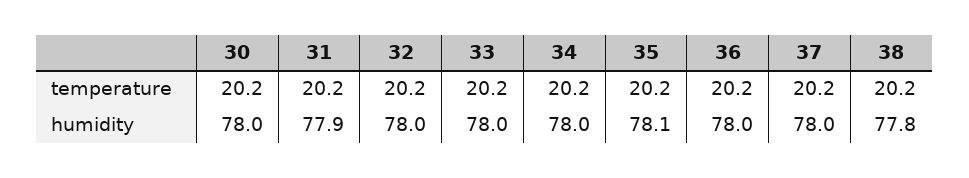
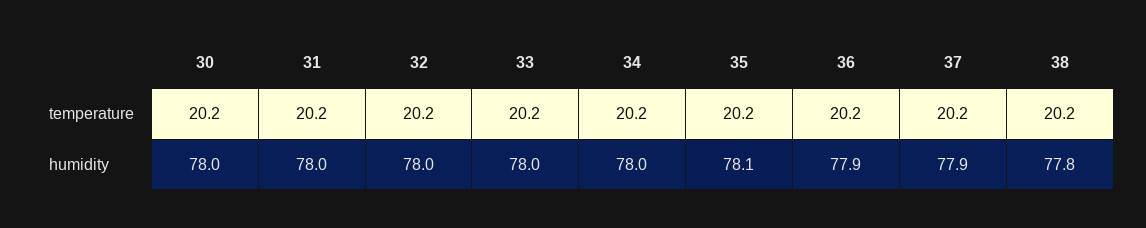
  {
    "30": {
      "temperature": 20.2,
      "humidity": 78
    },
    "31": {
      "temperature": 20.2,
-     "humidity": 77.9
+     "humidity": 78
    },
    "32": {
      "temperature": 20.2,
      "humidity": 78
    },
    "33": {
      "temperature": 20.2,
      "humidity": 78
    },
    "34": {
      "temperature": 20.2,
      "humidity": 78
    },
    "35": {
      "temperature": 20.2,
      "humidity": 78.1
    },
    "36": {
      "temperature": 20.2,
-     "humidity": 78
+     "humidity": 77.9
    },
    "37": {
      "temperature": 20.2,
-     "humidity": 78
+     "humidity": 77.9
    },
    "38": {
      "temperature": 20.2,
      "humidity": 77.8
    }
  }

